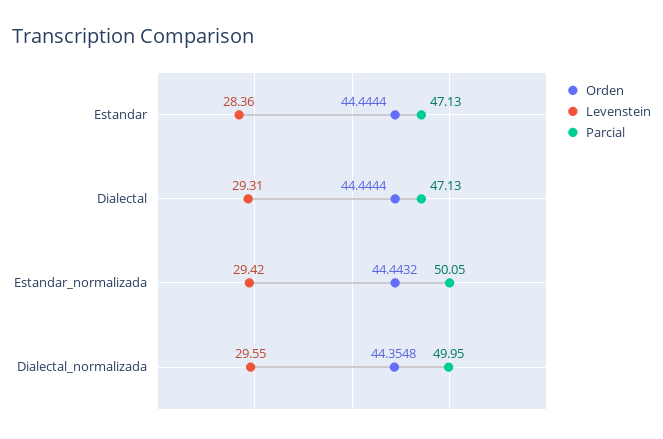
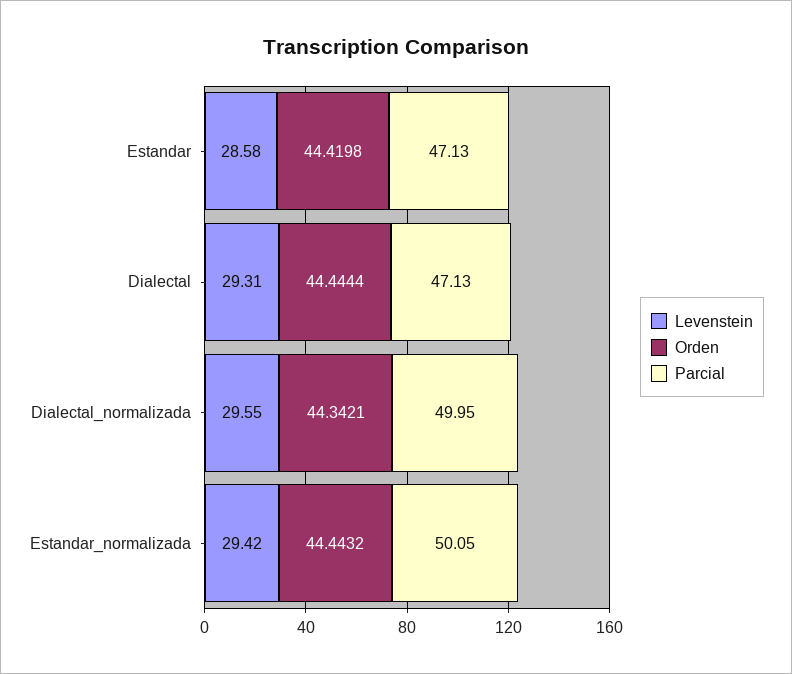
  {
    "Orden": {
-     "Estandar": 44.4444,
+     "Estandar": 44.4198,
      "Dialectal": 44.4444,
      "Estandar_normalizada": 44.4432,
-     "Dialectal_normalizada": 44.3548
+     "Dialectal_normalizada": 44.3421
    },
    "Levenstein": {
-     "Estandar": 28.36,
+     "Estandar": 28.58,
      "Dialectal": 29.31,
      "Estandar_normalizada": 29.42,
      "Dialectal_normalizada": 29.55
    },
    "Parcial": {
      "Estandar": 47.13,
      "Dialectal": 47.13,
      "Estandar_normalizada": 50.05,
      "Dialectal_normalizada": 49.95
    }
  }

